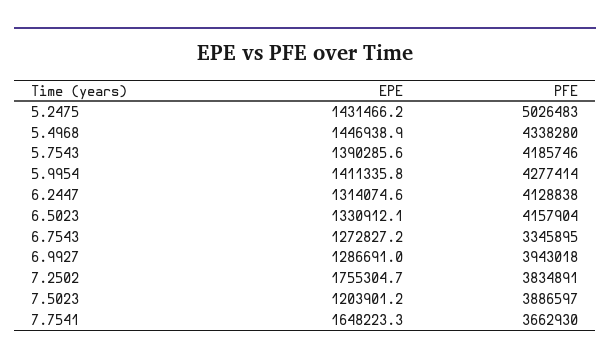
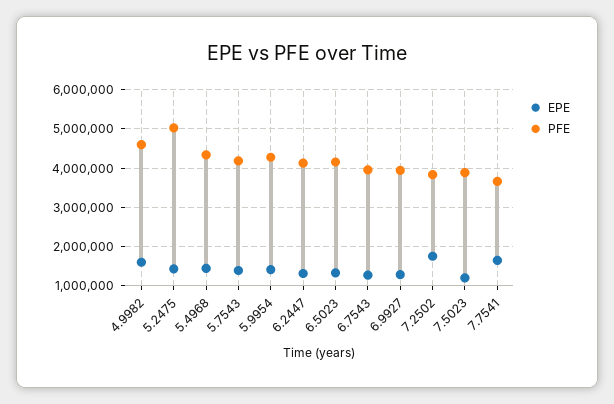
  {
    "EPE": {
      "5.2475": 1431466.2,
      "5.4968": 1446938.9,
      "5.7543": 1390285.6,
      "5.9954": 1411335.8,
      "6.2447": 1314074.6,
      "6.5023": 1330912.1,
      "6.7543": 1272827.2,
      "6.9927": 1286691,
      "7.2502": 1755304.7,
      "7.5023": 1203901.2,
-     "7.7541": 1648223.3
+     "7.7541": 1648223.3,
+     "4.9982": 1600000
    },
    "PFE": {
      "5.2475": 5026483,
      "5.4968": 4338280,
      "5.7543": 4185746,
      "5.9954": 4277414,
      "6.2447": 4128838,
      "6.5023": 4157904,
-     "6.7543": 3345895,
+     "6.7543": 4000000,
      "6.9927": 3943018,
      "7.2502": 3834891,
      "7.5023": 3886597,
-     "7.7541": 3662930
+     "7.7541": 3662930,
+     "4.9982": 4600000
    }
  }

